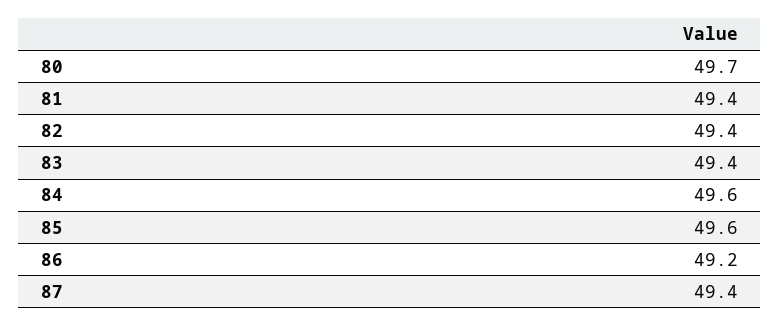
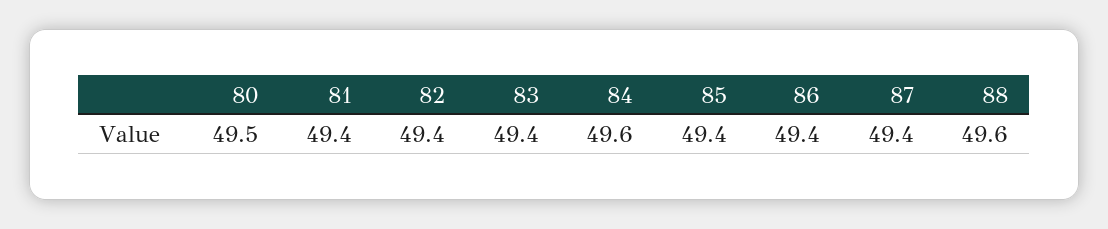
  {
-   "80": 49.7,
+   "80": 49.5,
    "81": 49.4,
    "82": 49.4,
    "83": 49.4,
    "84": 49.6,
-   "85": 49.6,
+   "85": 49.4,
-   "86": 49.2,
+   "86": 49.4,
-   "87": 49.4
+   "87": 49.4,
+   "88": 49.6
  }

